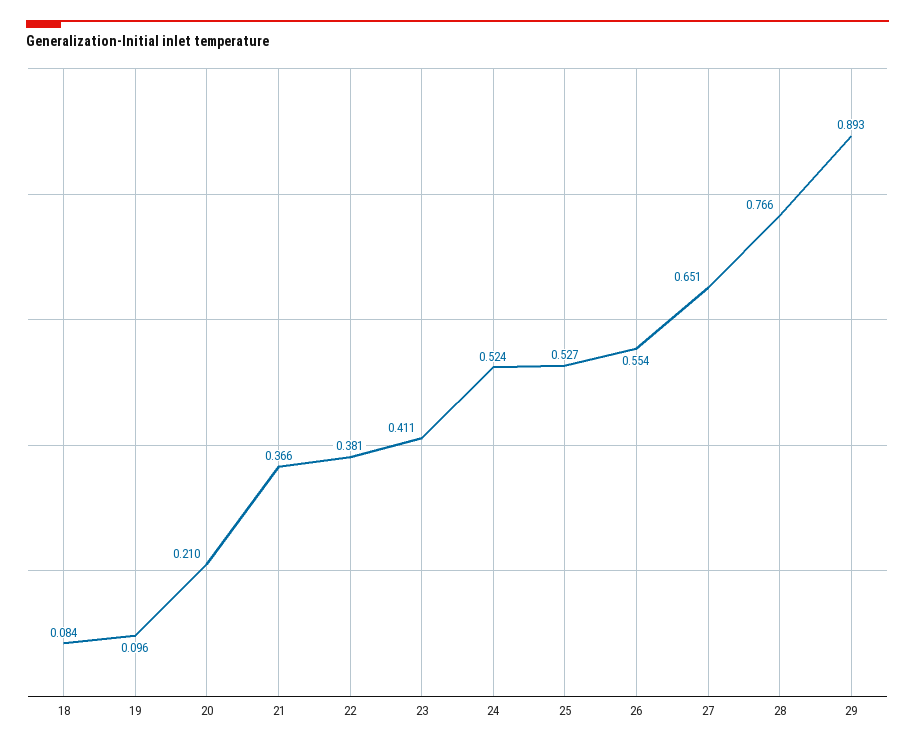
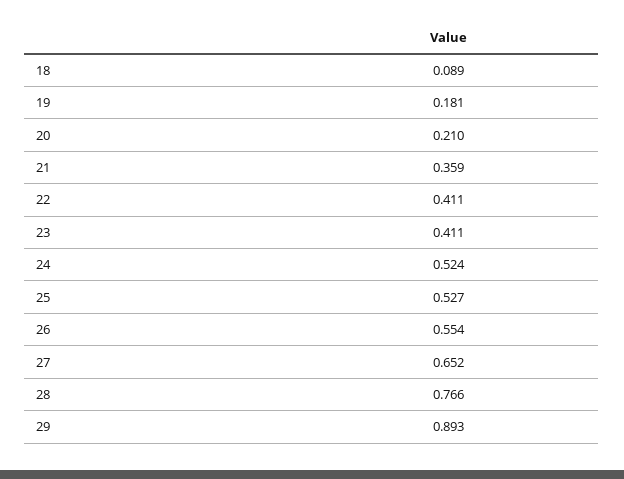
  {
-   "18": 0.084,
+   "18": 0.089,
-   "19": 0.096,
+   "19": 0.181,
    "20": 0.21,
-   "21": 0.366,
+   "21": 0.359,
-   "22": 0.381,
+   "22": 0.411,
    "23": 0.411,
    "24": 0.524,
    "25": 0.527,
    "26": 0.554,
-   "27": 0.651,
+   "27": 0.652,
    "28": 0.766,
    "29": 0.893
  }

